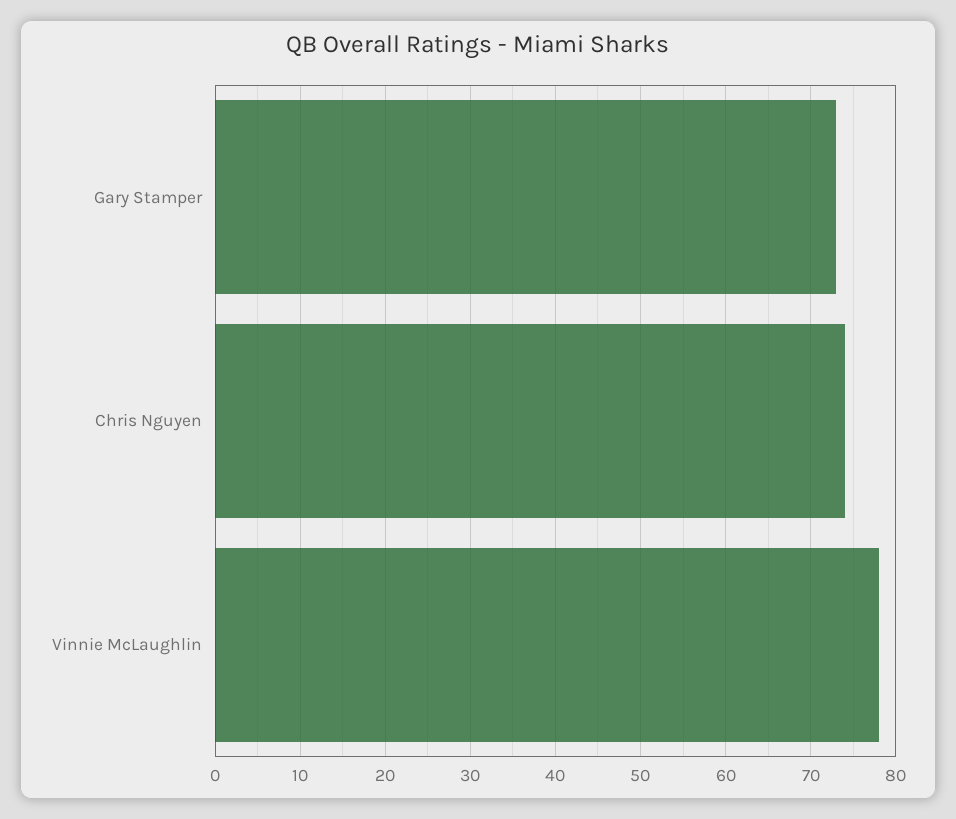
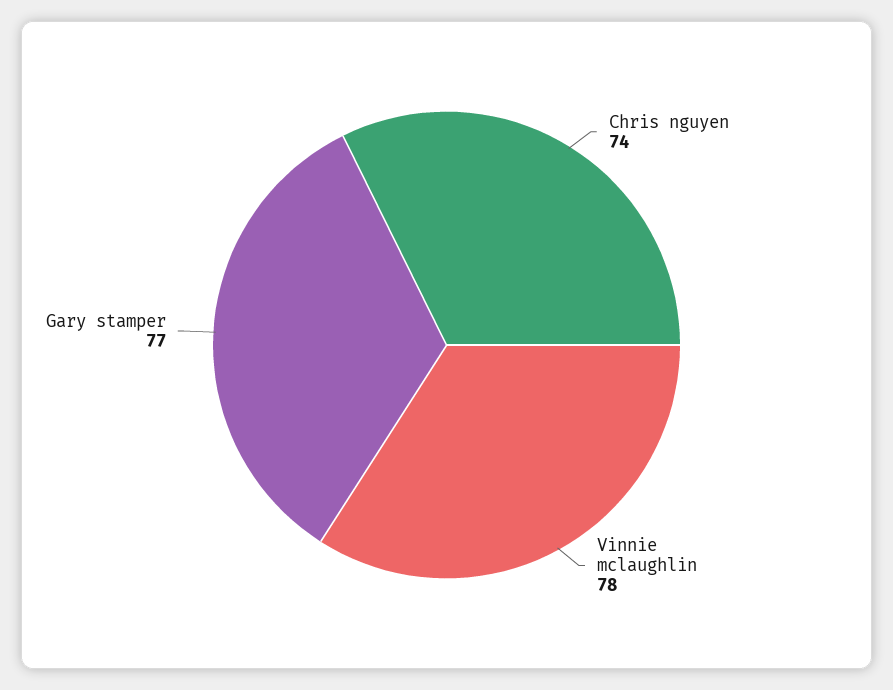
  {
-   "Gary Stamper": 73,
+   "Gary Stamper": 77,
    "Chris Nguyen": 74,
    "Vinnie McLaughlin": 78
  }

